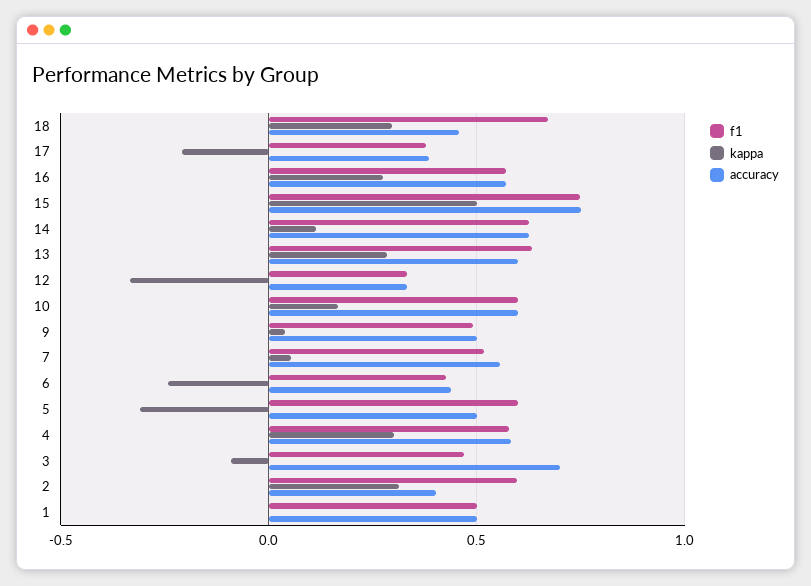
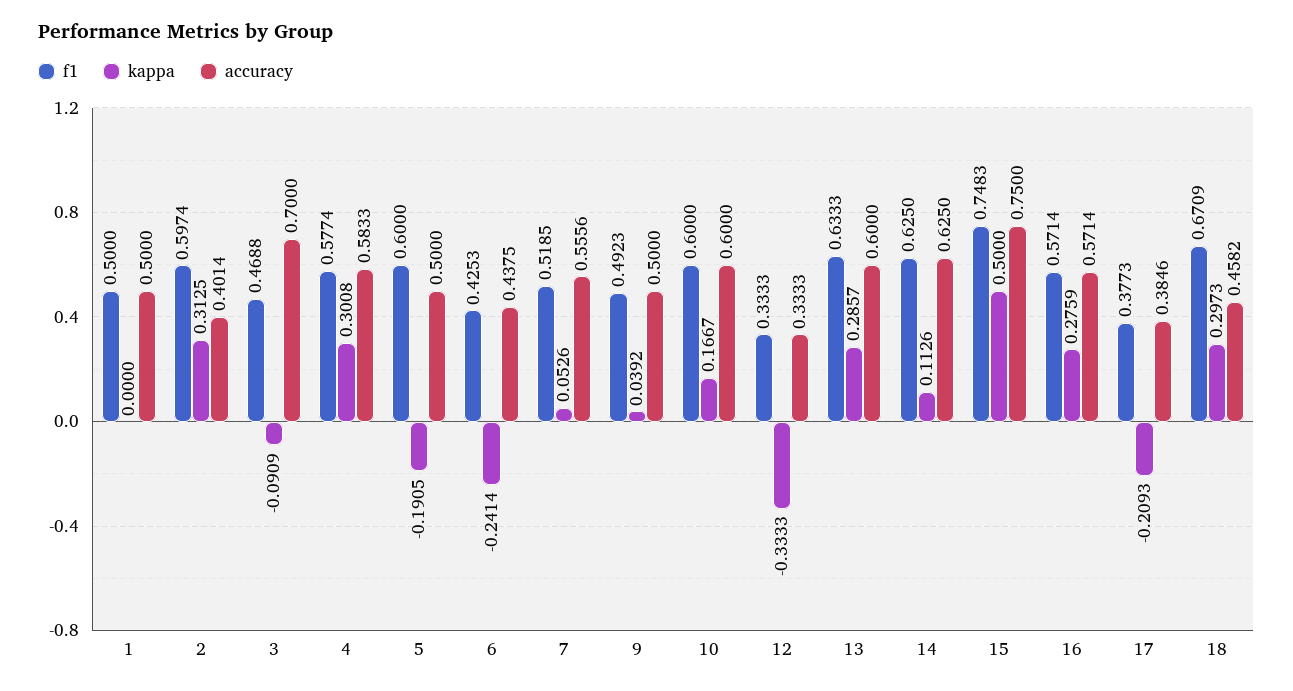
  {
    "f1": {
      "18": 0.6709,
      "17": 0.3773,
      "16": 0.5714,
      "15": 0.7483,
      "14": 0.625,
      "13": 0.6333,
      "12": 0.3333,
      "10": 0.6,
      "9": 0.4923,
      "7": 0.5185,
      "6": 0.4253,
      "5": 0.6,
      "4": 0.5774,
      "3": 0.4688,
      "2": 0.5974,
      "1": 0.5
    },
    "kappa": {
      "18": 0.2973,
      "17": -0.2093,
      "16": 0.2759,
      "15": 0.5,
      "14": 0.1126,
      "13": 0.2857,
      "12": -0.3333,
      "10": 0.1667,
      "9": 0.0392,
      "7": 0.0526,
      "6": -0.2414,
-     "5": -0.3,
+     "5": -0.1905,
      "4": 0.3008,
      "3": -0.0909,
      "2": 0.3125,
      "1": 0
    },
    "accuracy": {
      "18": 0.4582,
      "17": 0.3846,
      "16": 0.5714,
      "15": 0.75,
      "14": 0.625,
      "13": 0.6,
      "12": 0.3333,
      "10": 0.6,
      "9": 0.5,
      "7": 0.5556,
      "6": 0.4375,
      "5": 0.5,
      "4": 0.5833,
      "3": 0.7,
      "2": 0.4014,
      "1": 0.5
    }
  }

